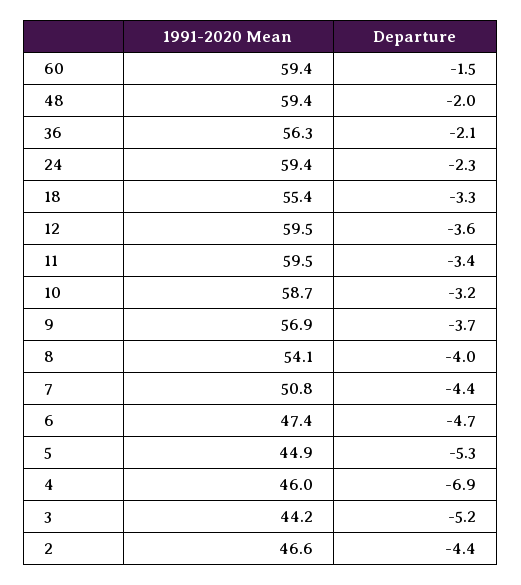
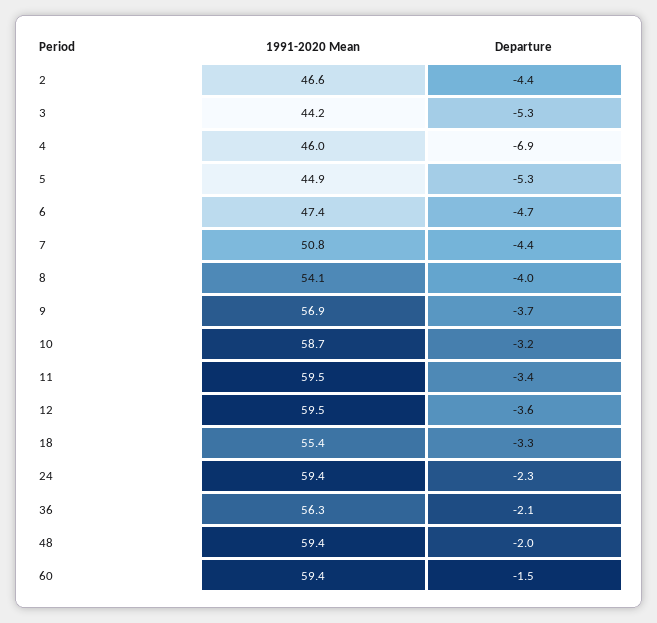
  {
    "1991-2020 Mean": {
      "60": 59.4,
      "48": 59.4,
      "36": 56.3,
      "24": 59.4,
      "18": 55.4,
      "12": 59.5,
      "11": 59.5,
      "10": 58.7,
      "9": 56.9,
      "8": 54.1,
      "7": 50.8,
      "6": 47.4,
      "5": 44.9,
      "4": 46,
      "3": 44.2,
      "2": 46.6
    },
    "Departure": {
      "60": -1.5,
      "48": -2,
      "36": -2.1,
      "24": -2.3,
      "18": -3.3,
      "12": -3.6,
      "11": -3.4,
      "10": -3.2,
      "9": -3.7,
      "8": -4,
      "7": -4.4,
      "6": -4.7,
      "5": -5.3,
      "4": -6.9,
-     "3": -5.2,
+     "3": -5.3,
      "2": -4.4
    }
  }

